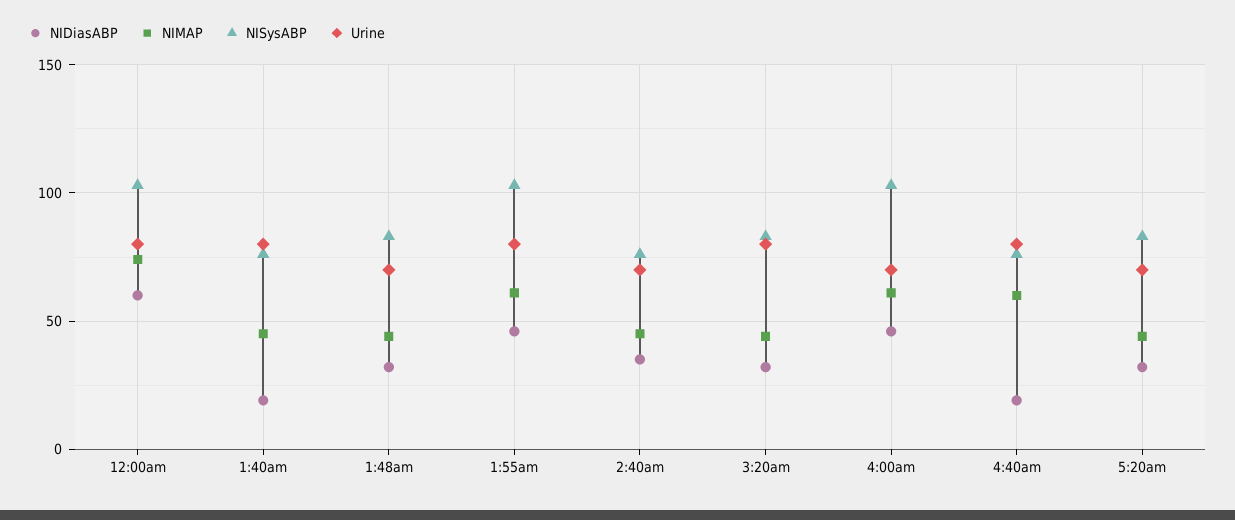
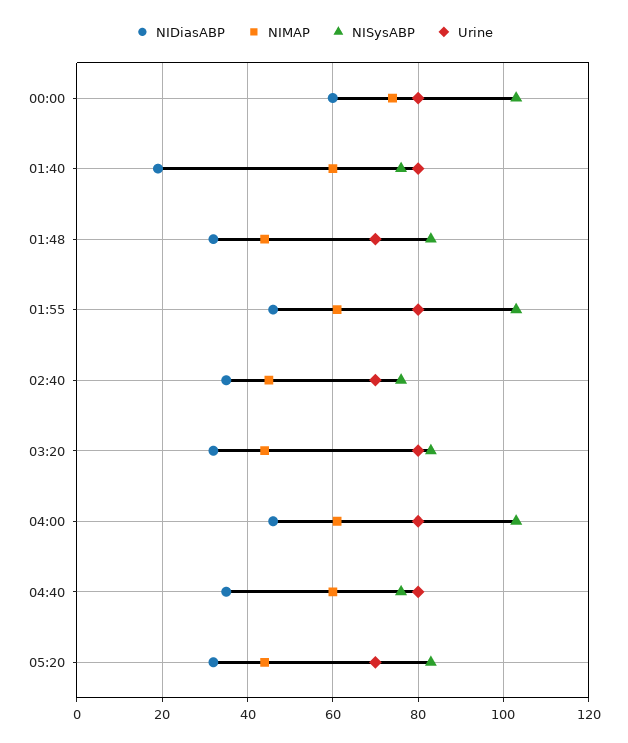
  {
    "NIDiasABP": {
      "12:00am": 60,
      "1:40am": 20,
      "1:48am": 30,
      "1:55am": 45,
      "2:40am": 35,
      "3:20am": 30,
      "4:00am": 45,
-     "4:40am": 20,
+     "4:40am": 35,
      "5:20am": 30
    },
    "NIMAP": {
      "12:00am": 75,
-     "1:40am": 45,
+     "1:40am": 60,
      "1:48am": 45,
      "1:55am": 60,
      "2:40am": 45,
      "3:20am": 45,
      "4:00am": 60,
      "4:40am": 60,
      "5:20am": 45
    },
    "NISysABP": {
      "12:00am": 105,
      "1:40am": 75,
      "1:48am": 85,
      "1:55am": 105,
      "2:40am": 75,
      "3:20am": 85,
      "4:00am": 105,
      "4:40am": 75,
      "5:20am": 85
    },
    "Urine": {
      "12:00am": 80,
      "1:40am": 80,
      "1:48am": 70,
      "1:55am": 80,
      "2:40am": 70,
      "3:20am": 80,
-     "4:00am": 70,
+     "4:00am": 80,
      "4:40am": 80,
      "5:20am": 70
    }
  }

